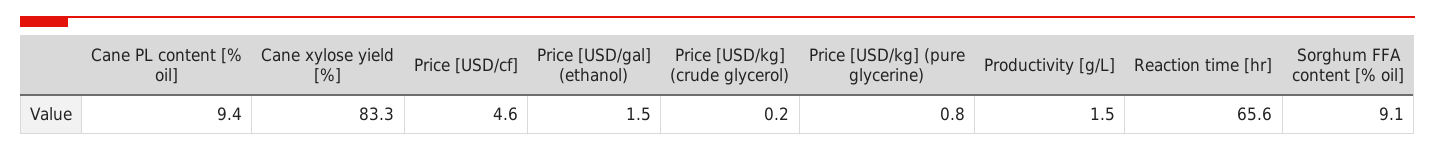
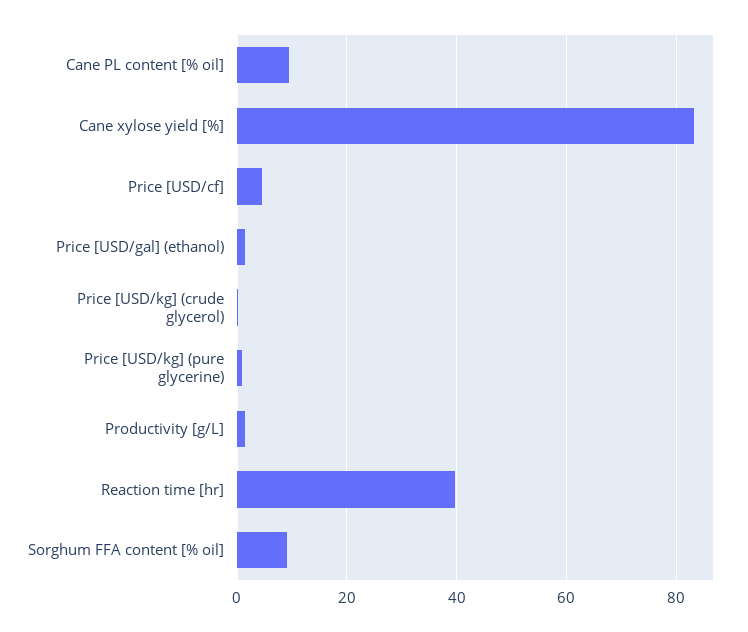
  {
    "Cane PL content [% oil]": 9.4,
    "Cane xylose yield [%]": 83.3,
    "Price [USD/cf]": 4.6,
    "Price [USD/gal] (ethanol)": 1.5,
    "Price [USD/kg] (crude glycerol)": 0.2,
    "Price [USD/kg] (pure glycerine)": 0.8,
    "Productivity [g/L]": 1.5,
-   "Reaction time [hr]": 65.6,
+   "Reaction time [hr]": 40,
    "Sorghum FFA content [% oil]": 9.1
  }

